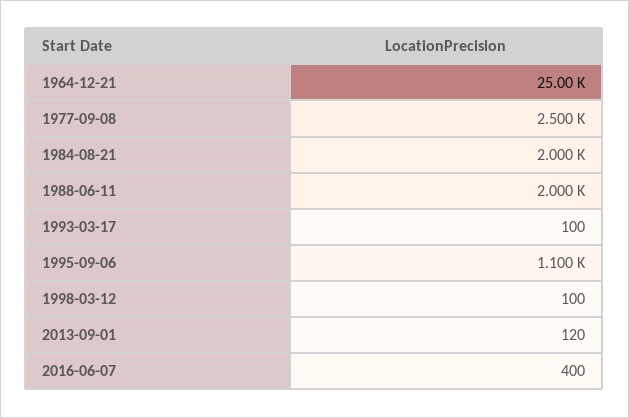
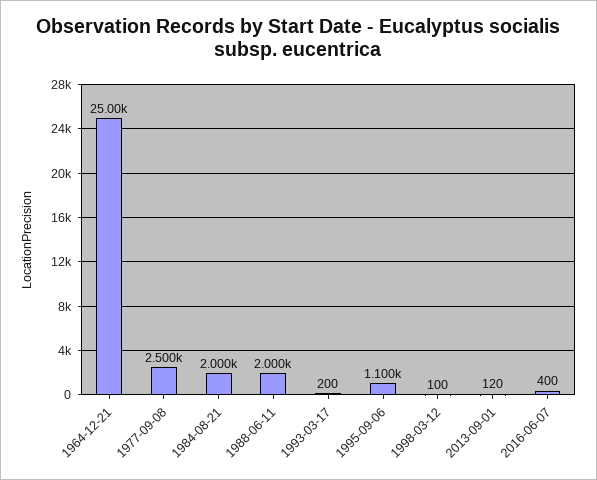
  {
    "1964-12-21": 25000,
    "1977-09-08": 2500,
    "1984-08-21": 2000,
    "1988-06-11": 2000,
-   "1993-03-17": 100,
+   "1993-03-17": 200,
    "1995-09-06": 1100,
    "1998-03-12": 100,
    "2013-09-01": 120,
    "2016-06-07": 400
  }

